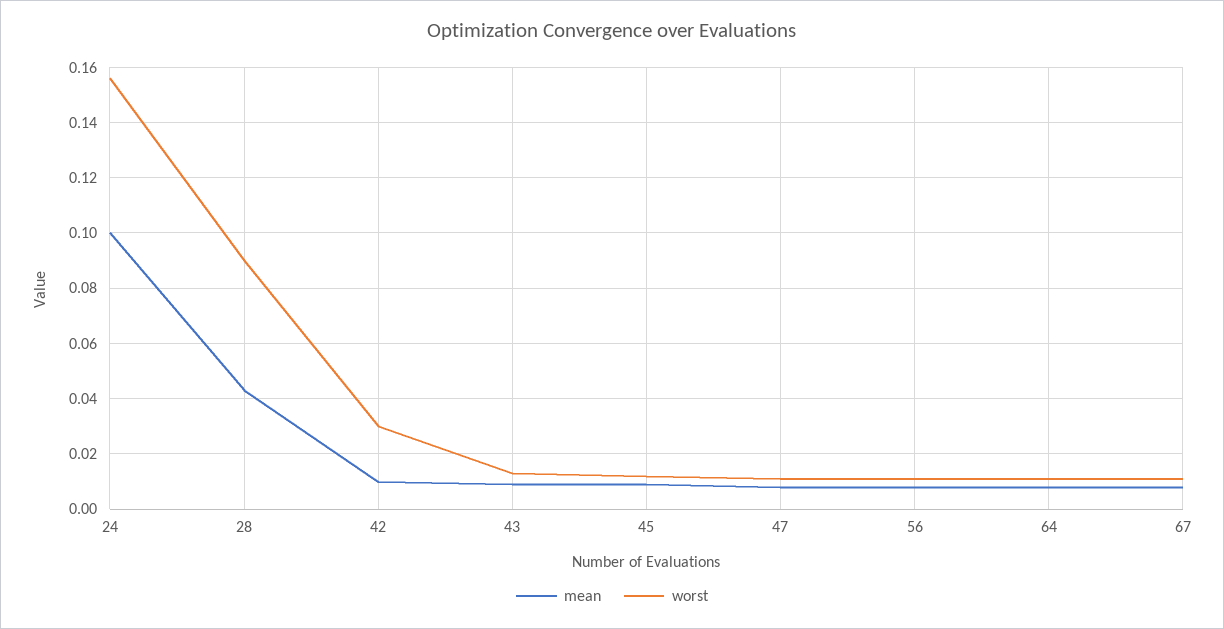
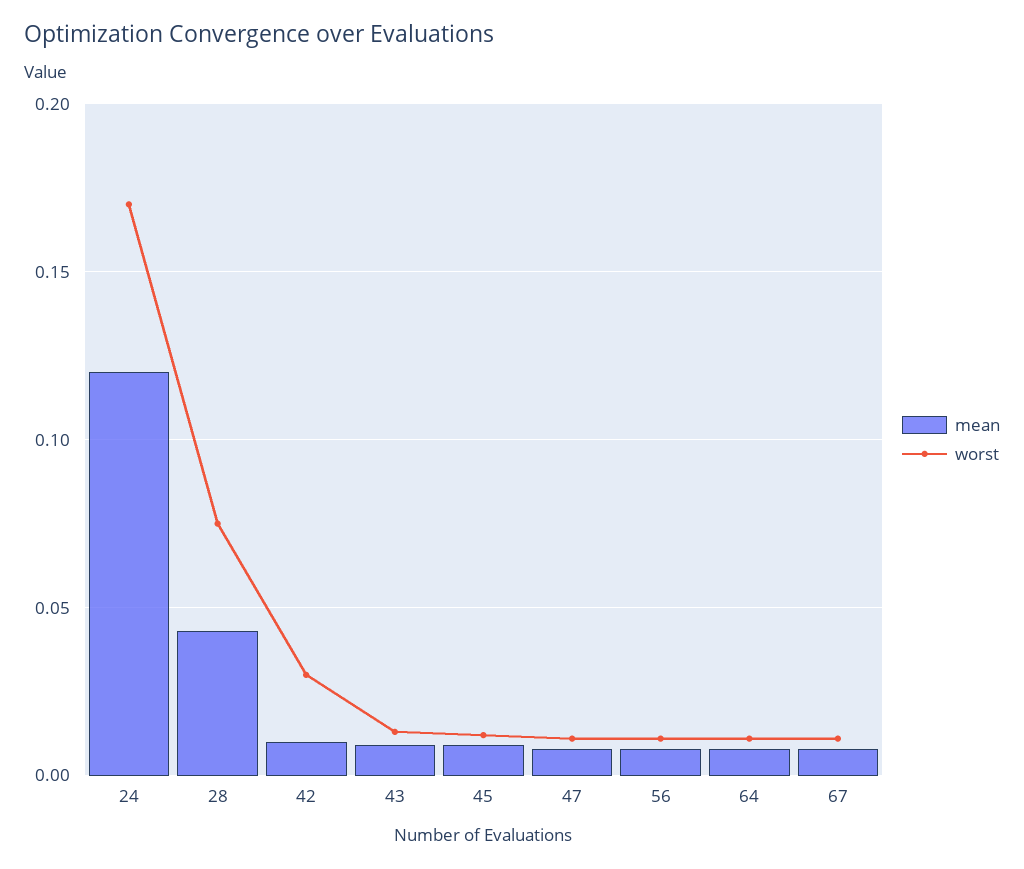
  {
    "mean": {
-     "24": 0.1,
+     "24": 0.12,
      "28": 0.045,
      "42": 0.01,
      "43": 0.01,
      "45": 0.01,
      "47": 0.01,
      "56": 0.01,
      "64": 0.01,
      "67": 0.01
    },
    "worst": {
-     "24": 0.155,
+     "24": 0.17,
-     "28": 0.09,
+     "28": 0.075,
      "42": 0.03,
      "43": 0.015,
      "45": 0.01,
      "47": 0.01,
      "56": 0.01,
      "64": 0.01,
      "67": 0.01
    }
  }

